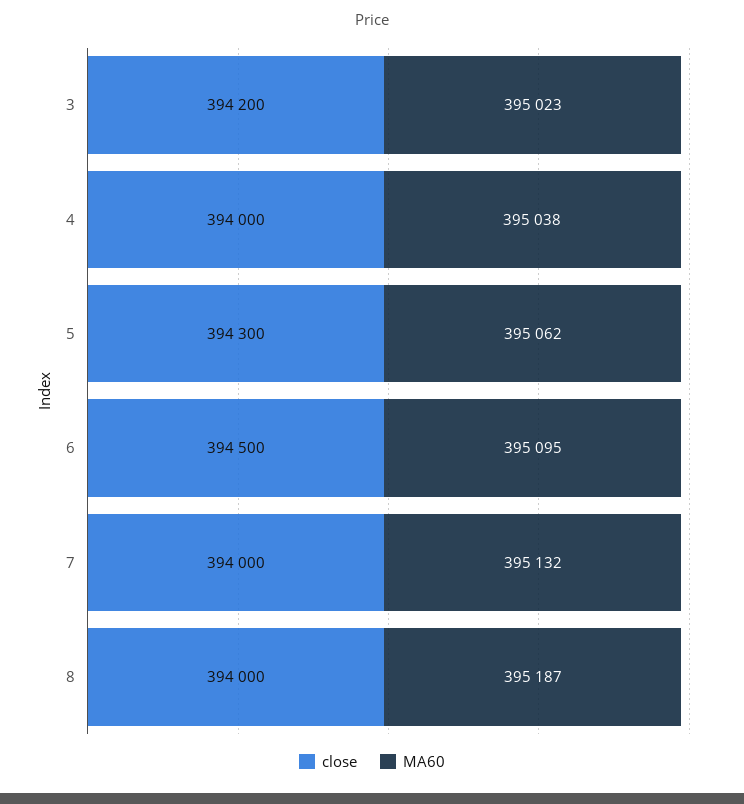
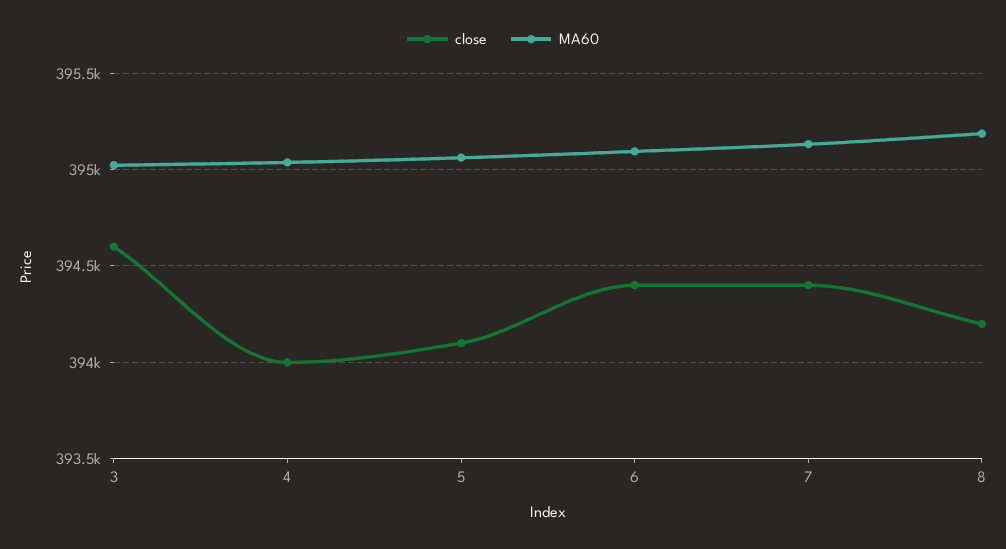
  {
    "close": {
-     "3": 394200,
+     "3": 394600,
      "4": 394000,
-     "5": 394300,
+     "5": 394100,
-     "6": 394500,
+     "6": 394400,
-     "7": 394000,
+     "7": 394400,
-     "8": 394000
+     "8": 394200
    },
    "MA60": {
      "3": 395023,
      "4": 395038,
      "5": 395062,
      "6": 395095,
      "7": 395132,
      "8": 395187
    }
  }

